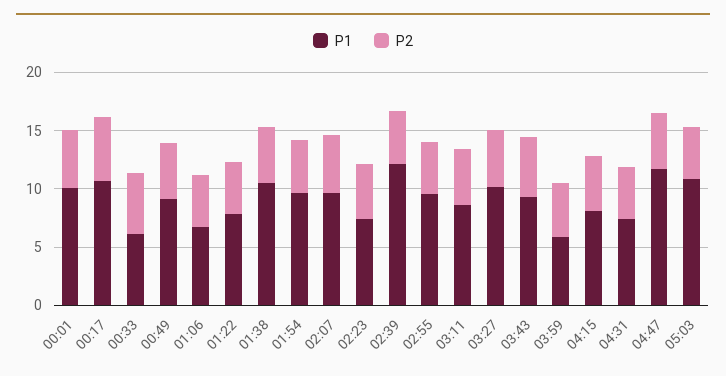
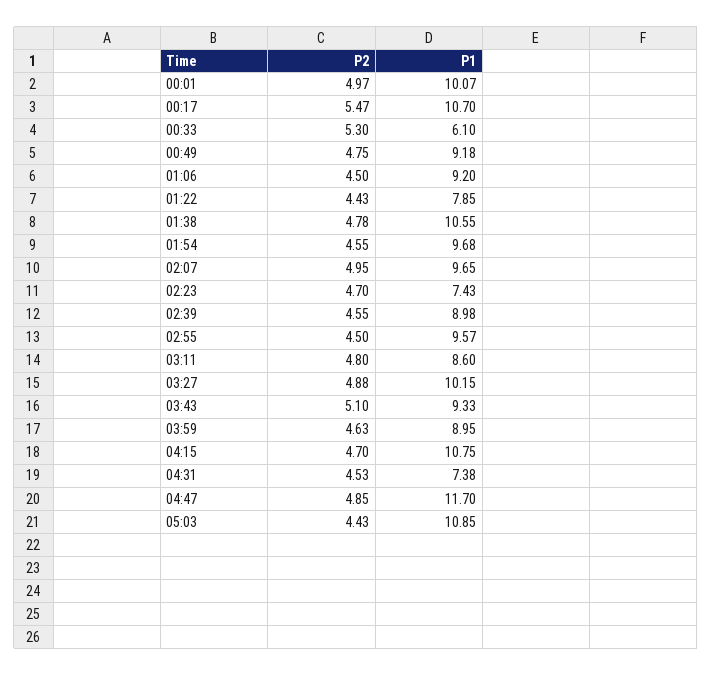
  {
    "P1": {
      "00:01": 10.07,
      "00:17": 10.7,
      "00:33": 6.1,
      "00:49": 9.18,
-     "01:06": 7,
+     "01:06": 9.2,
      "01:22": 7.85,
      "01:38": 10.55,
      "01:54": 9.68,
      "02:07": 9.65,
      "02:23": 7.43,
-     "02:39": 12,
+     "02:39": 8.98,
      "02:55": 9.57,
      "03:11": 8.6,
      "03:27": 10.15,
      "03:43": 9.33,
-     "03:59": 6,
+     "03:59": 8.95,
-     "04:15": 8,
+     "04:15": 10.75,
      "04:31": 7.38,
      "04:47": 11.7,
      "05:03": 10.85
    },
    "P2": {
      "00:01": 4.97,
      "00:17": 5.47,
      "00:33": 5.3,
      "00:49": 4.75,
      "01:06": 4.5,
      "01:22": 4.43,
      "01:38": 4.78,
      "01:54": 4.55,
      "02:07": 4.95,
      "02:23": 4.7,
      "02:39": 4.55,
      "02:55": 4.5,
      "03:11": 4.8,
      "03:27": 4.88,
      "03:43": 5.1,
      "03:59": 4.63,
      "04:15": 4.7,
      "04:31": 4.53,
      "04:47": 4.85,
      "05:03": 4.43
    }
  }

